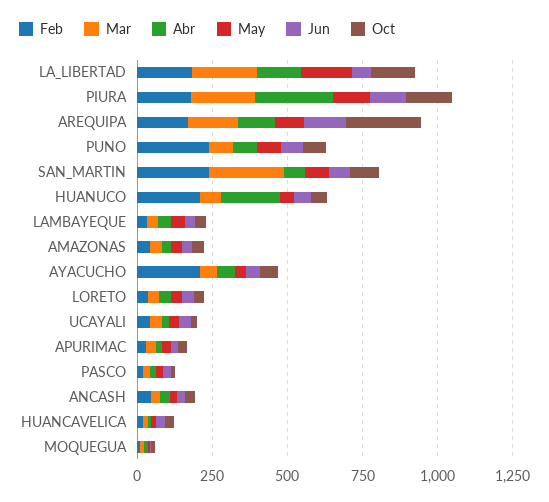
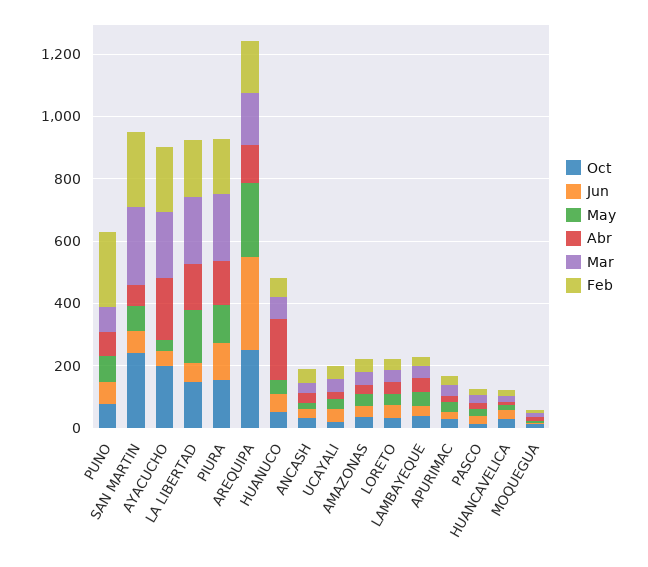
  {
    "Feb": {
      "LA_LIBERTAD": 200,
      "PIURA": 200,
      "AREQUIPA": 150,
      "PUNO": 250,
      "SAN_MARTIN": 250,
-     "HUANUCO": 200,
+     "HUANUCO": 50,
      "LAMBAYEQUE": 50,
      "AMAZONAS": 50,
      "AYACUCHO": 200,
      "LORETO": 50,
      "UCAYALI": 50,
      "APURIMAC": 50,
      "PASCO": 0,
      "ANCASH": 50,
      "HUANCAVELICA": 0,
      "MOQUEGUA": 0
    },
    "Mar": {
      "LA_LIBERTAD": 200,
      "PIURA": 200,
      "AREQUIPA": 150,
      "PUNO": 100,
      "SAN_MARTIN": 250,
      "HUANUCO": 50,
      "LAMBAYEQUE": 50,
      "AMAZONAS": 50,
-     "AYACUCHO": 50,
+     "AYACUCHO": 200,
      "LORETO": 50,
      "UCAYALI": 50,
      "APURIMAC": 50,
      "PASCO": 0,
      "ANCASH": 50,
      "HUANCAVELICA": 0,
      "MOQUEGUA": 0
    },
    "Abr": {
      "LA_LIBERTAD": 150,
-     "PIURA": 250,
+     "PIURA": 150,
      "AREQUIPA": 100,
      "PUNO": 100,
      "SAN_MARTIN": 50,
      "HUANUCO": 200,
      "LAMBAYEQUE": 50,
      "AMAZONAS": 50,
-     "AYACUCHO": 50,
+     "AYACUCHO": 200,
      "LORETO": 50,
      "UCAYALI": 0,
      "APURIMAC": 0,
      "PASCO": 0,
      "ANCASH": 50,
      "HUANCAVELICA": 0,
      "MOQUEGUA": 0
    },
    "May": {
      "LA_LIBERTAD": 150,
      "PIURA": 100,
-     "AREQUIPA": 100,
+     "AREQUIPA": 250,
      "PUNO": 100,
      "SAN_MARTIN": 100,
      "HUANUCO": 50,
      "LAMBAYEQUE": 50,
      "AMAZONAS": 50,
      "AYACUCHO": 50,
      "LORETO": 50,
      "UCAYALI": 50,
      "APURIMAC": 50,
      "PASCO": 0,
      "ANCASH": 0,
      "HUANCAVELICA": 0,
      "MOQUEGUA": 0
    },
    "Jun": {
      "LA_LIBERTAD": 50,
      "PIURA": 100,
-     "AREQUIPA": 150,
+     "AREQUIPA": 300,
      "PUNO": 50,
      "SAN_MARTIN": 50,
      "HUANUCO": 50,
      "LAMBAYEQUE": 50,
      "AMAZONAS": 50,
      "AYACUCHO": 50,
      "LORETO": 50,
      "UCAYALI": 50,
      "APURIMAC": 0,
      "PASCO": 0,
      "ANCASH": 50,
      "HUANCAVELICA": 50,
      "MOQUEGUA": 0
    },
    "Oct": {
      "LA_LIBERTAD": 150,
      "PIURA": 150,
      "AREQUIPA": 250,
      "PUNO": 100,
-     "SAN_MARTIN": 100,
+     "SAN_MARTIN": 250,
      "HUANUCO": 50,
      "LAMBAYEQUE": 50,
      "AMAZONAS": 50,
-     "AYACUCHO": 50,
+     "AYACUCHO": 200,
      "LORETO": 50,
      "UCAYALI": 0,
      "APURIMAC": 50,
      "PASCO": 0,
      "ANCASH": 50,
      "HUANCAVELICA": 50,
      "MOQUEGUA": 0
    }
  }

